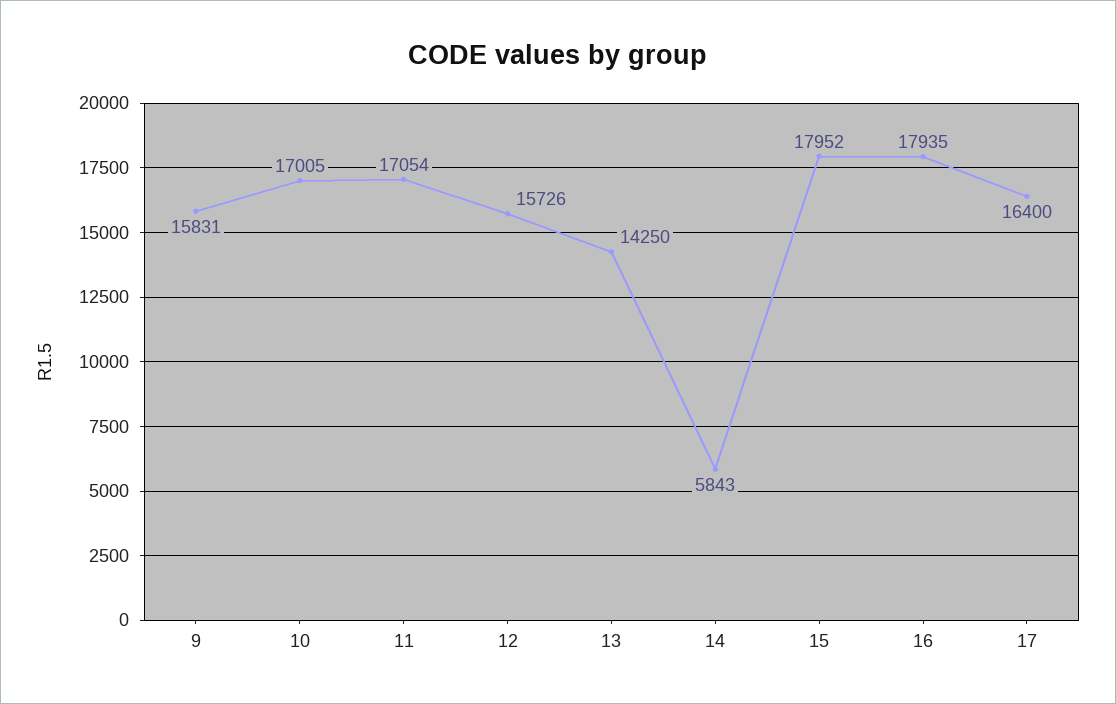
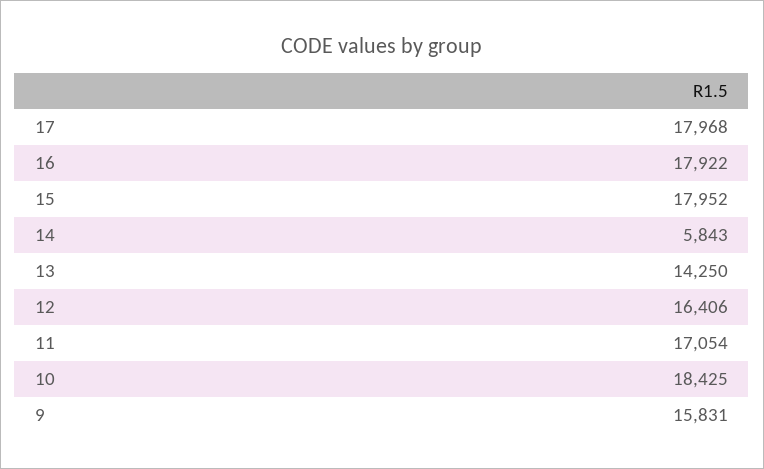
  {
    "9": 15831,
-   "10": 17005,
+   "10": 18425,
    "11": 17054,
-   "12": 15726,
+   "12": 16406,
    "13": 14250,
    "14": 5843,
    "15": 17952,
-   "16": 17935,
+   "16": 17922,
-   "17": 16400
+   "17": 17968
  }

